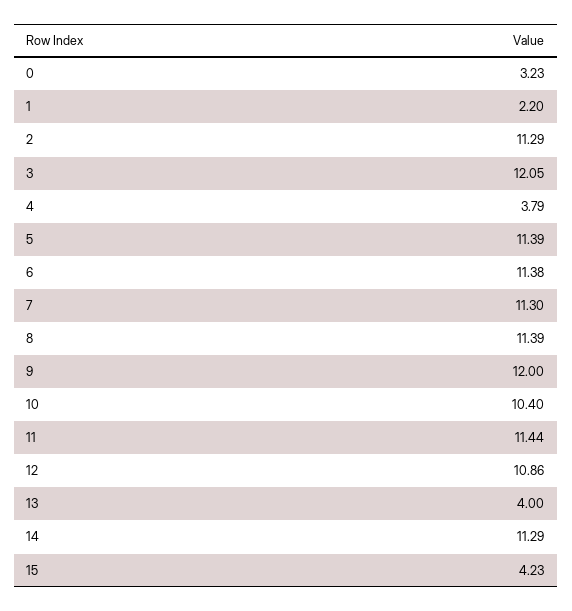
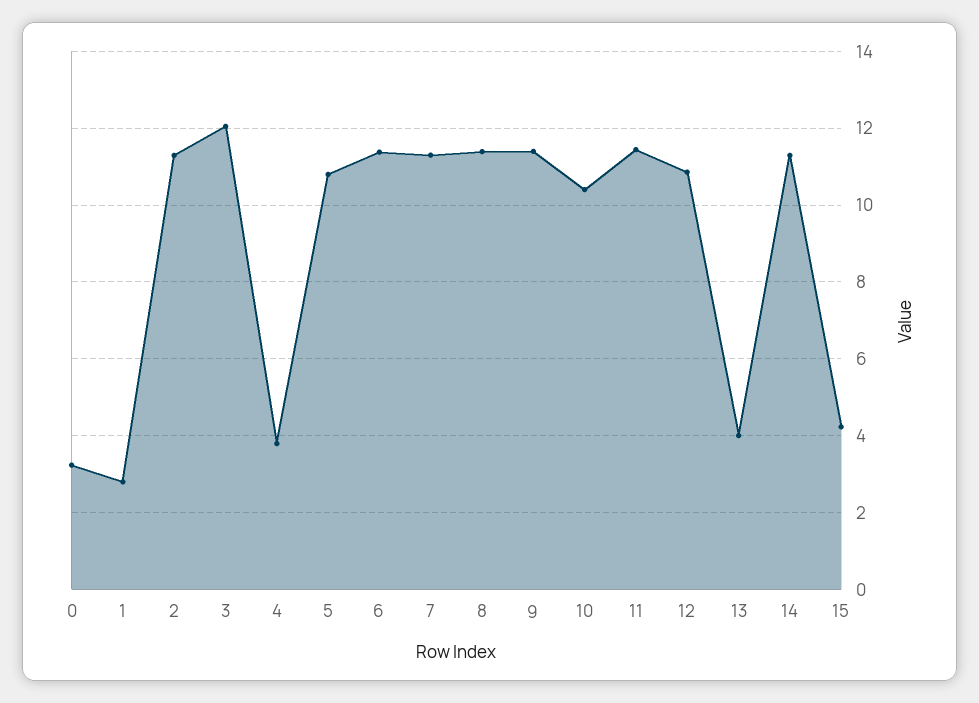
  {
    "0": 3.23,
-   "1": 2.2,
+   "1": 2.8,
    "2": 11.29,
    "3": 12.05,
    "4": 3.79,
-   "5": 11.39,
+   "5": 10.8,
    "6": 11.38,
    "7": 11.3,
    "8": 11.39,
-   "9": 12,
+   "9": 11.4,
    "10": 10.4,
    "11": 11.44,
    "12": 10.86,
    "13": 4,
    "14": 11.29,
    "15": 4.23
  }

